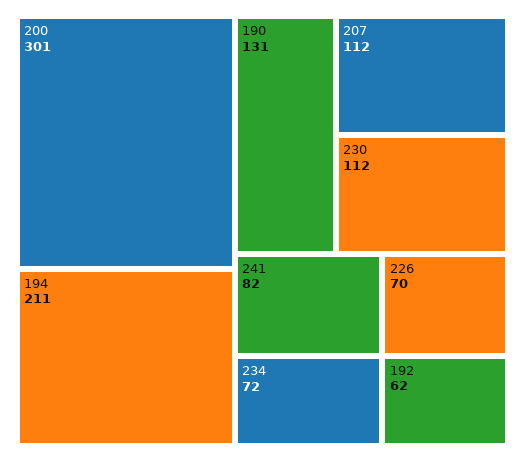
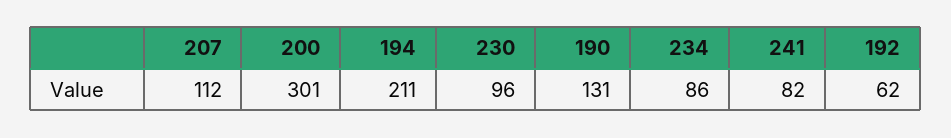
  {
    "200": 301,
    "194": 211,
    "190": 131,
    "207": 112,
-   "230": 112,
+   "230": 96,
    "241": 82,
-   "234": 72,
+   "234": 86,
-   "226": 70,
    "192": 62
  }

